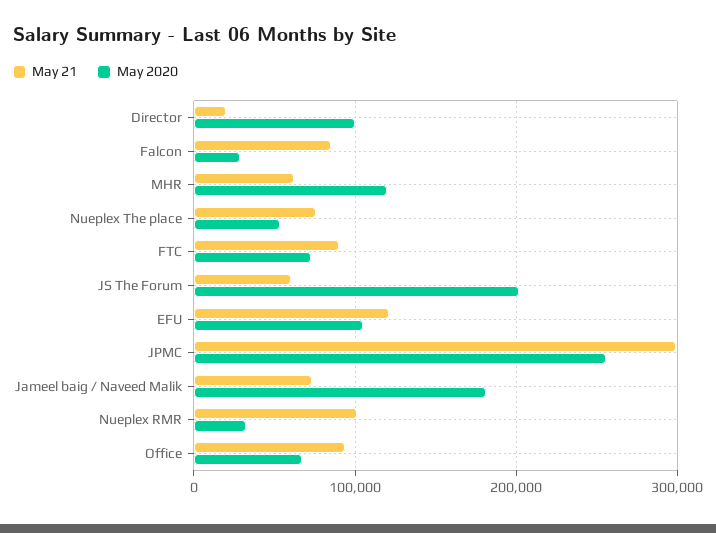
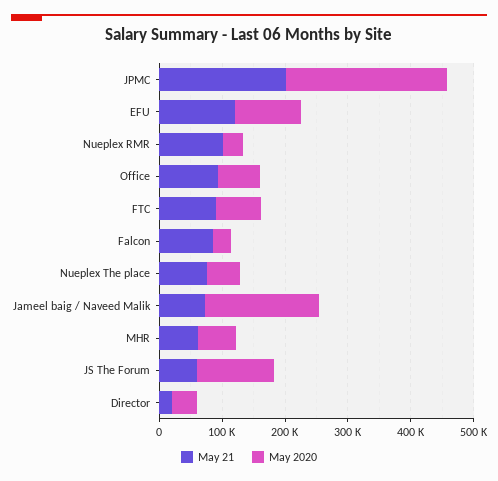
  {
    "May 21": {
      "Director": 20000,
      "Falcon": 80000,
      "MHR": 60000,
      "Nueplex The place": 80000,
      "FTC": 90000,
      "JS The Forum": 60000,
      "EFU": 120000,
-     "JPMC": 300000,
+     "JPMC": 200000,
      "Jameel baig / Naveed Malik": 70000,
      "Nueplex RMR": 100000,
      "Office": 90000
    },
    "May 2020": {
-     "Director": 100000,
+     "Director": 40000,
      "Falcon": 30000,
-     "MHR": 120000,
+     "MHR": 60000,
      "Nueplex The place": 50000,
      "FTC": 70000,
-     "JS The Forum": 200000,
+     "JS The Forum": 120000,
      "EFU": 100000,
      "JPMC": 260000,
      "Jameel baig / Naveed Malik": 180000,
      "Nueplex RMR": 30000,
      "Office": 70000
    }
  }

